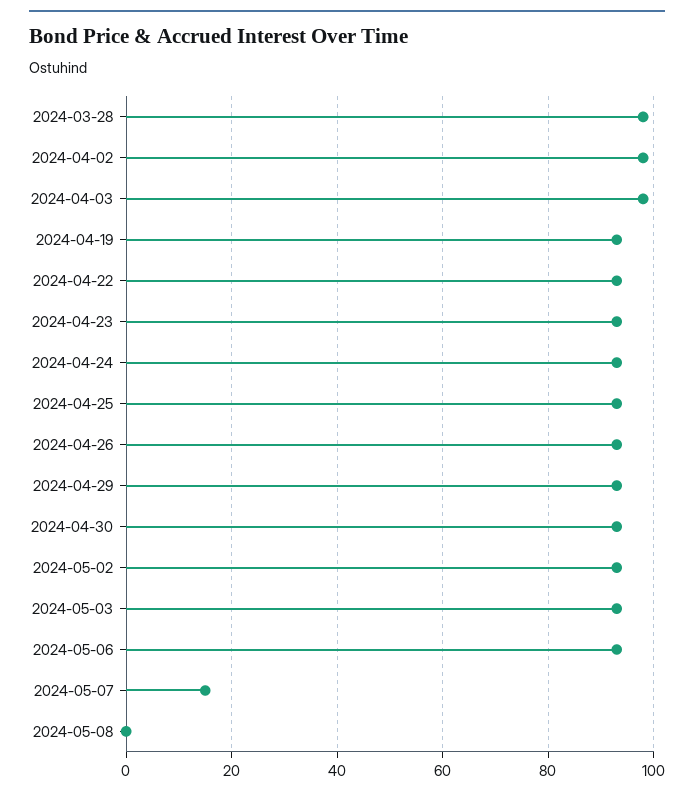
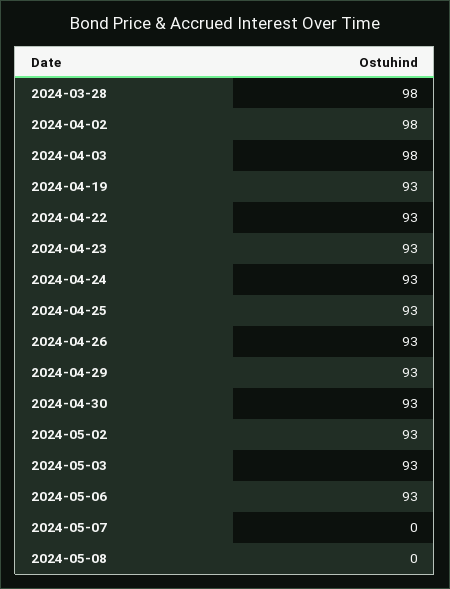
  {
    "2024-03-28": 98,
    "2024-04-02": 98,
    "2024-04-03": 98,
    "2024-04-19": 93,
    "2024-04-22": 93,
    "2024-04-23": 93,
    "2024-04-24": 93,
    "2024-04-25": 93,
    "2024-04-26": 93,
    "2024-04-29": 93,
    "2024-04-30": 93,
    "2024-05-02": 93,
    "2024-05-03": 93,
    "2024-05-06": 93,
-   "2024-05-07": 15,
+   "2024-05-07": 0,
    "2024-05-08": 0
  }

